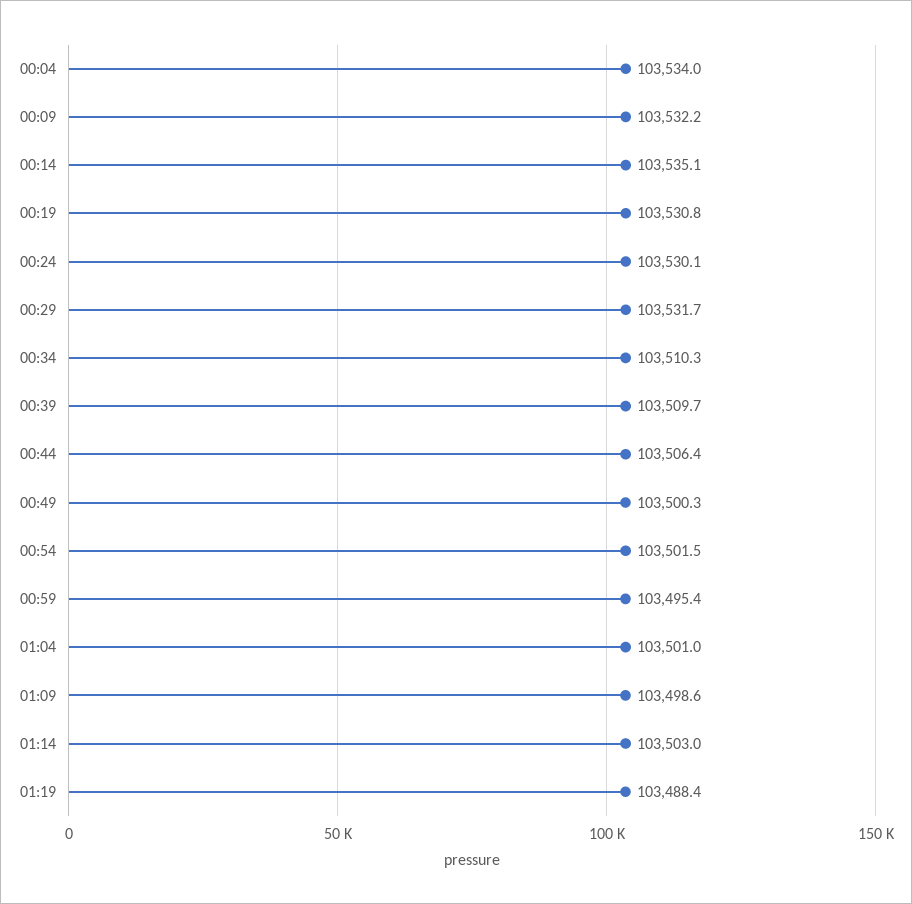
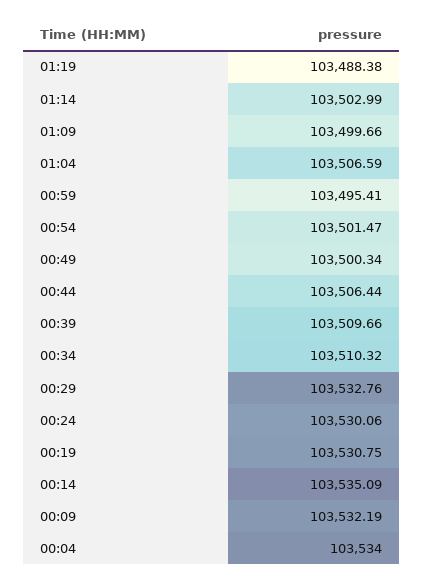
  {
    "00:04": 103534,
    "00:09": 103532.19,
    "00:14": 103535.09,
    "00:19": 103530.75,
    "00:24": 103530.06,
-   "00:29": 103531.7,
+   "00:29": 103532.76,
    "00:34": 103510.32,
    "00:39": 103509.66,
    "00:44": 103506.44,
    "00:49": 103500.34,
    "00:54": 103501.47,
    "00:59": 103495.41,
-   "01:04": 103501,
+   "01:04": 103506.59,
-   "01:09": 103498.6,
+   "01:09": 103499.66,
    "01:14": 103502.99,
    "01:19": 103488.38
  }

